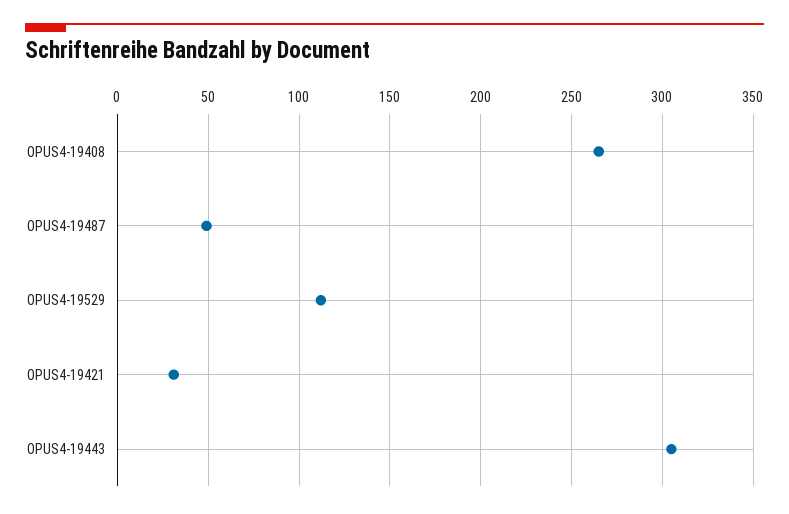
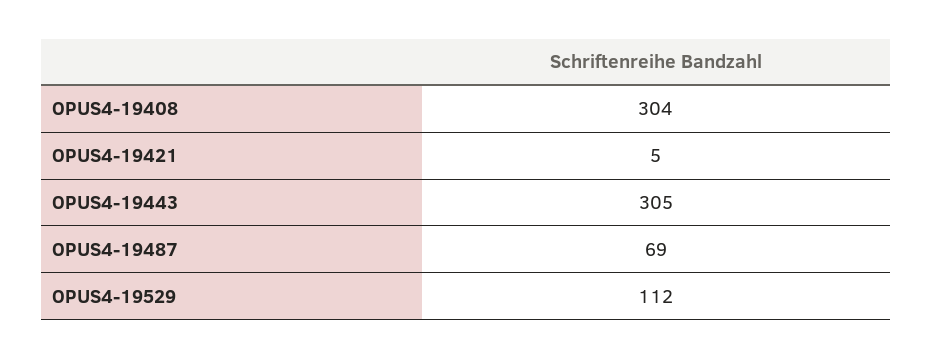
  {
-   "OPUS4-19408": 265,
+   "OPUS4-19408": 304,
-   "OPUS4-19487": 50,
+   "OPUS4-19487": 69,
    "OPUS4-19529": 112,
-   "OPUS4-19421": 30,
+   "OPUS4-19421": 5,
    "OPUS4-19443": 305
  }

